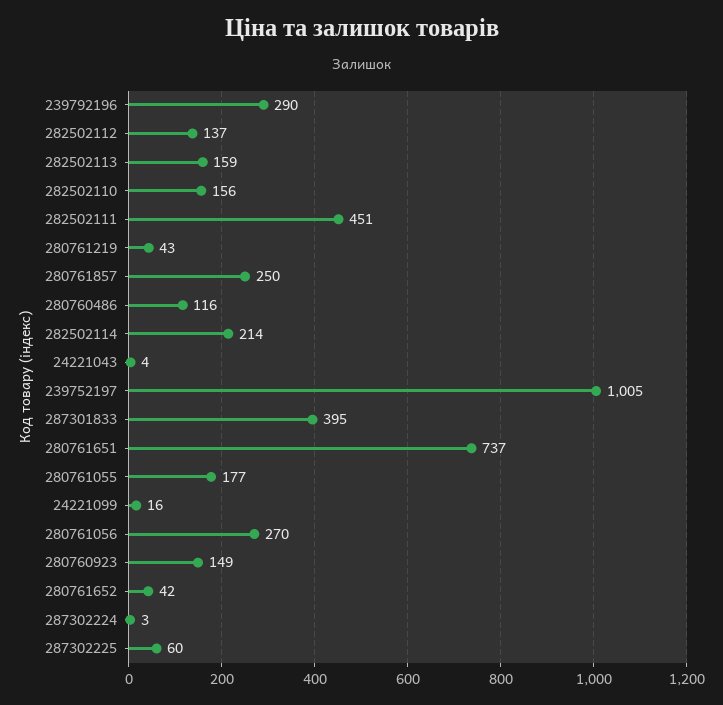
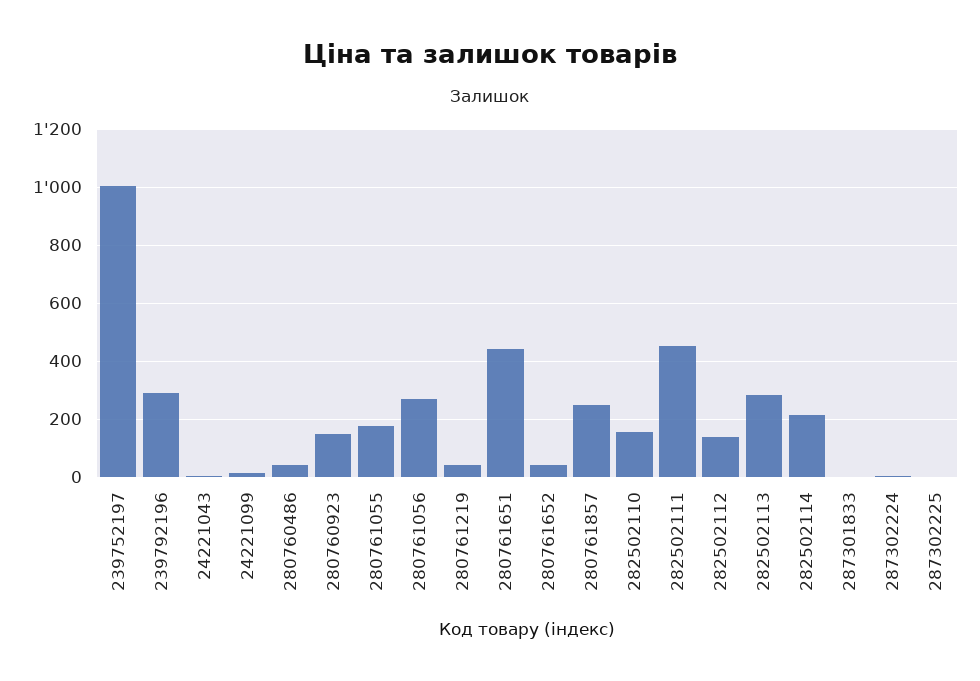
  {
    "239792196": 290,
    "282502112": 137,
-   "282502113": 159,
+   "282502113": 275,
    "282502110": 156,
    "282502111": 451,
    "280761219": 43,
    "280761857": 250,
-   "280760486": 116,
+   "280760486": 50,
    "282502114": 214,
    "24221043": 4,
    "239752197": 1005,
-   "287301833": 395,
+   "287301833": 0,
-   "280761651": 737,
+   "280761651": 450,
    "280761055": 177,
    "24221099": 16,
    "280761056": 270,
    "280760923": 149,
    "280761652": 42,
    "287302224": 3,
-   "287302225": 60
+   "287302225": 0
  }

